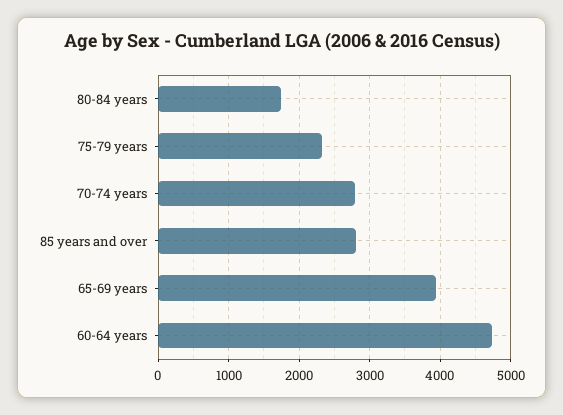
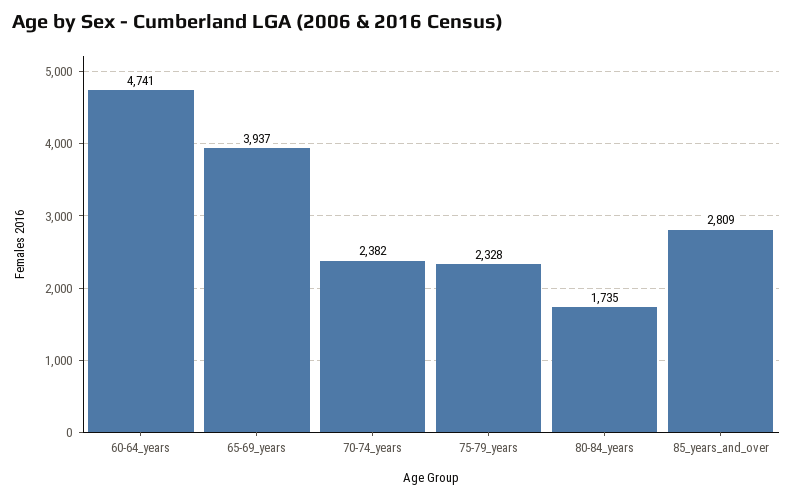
  {
    "80-84 years": 1735,
    "75-79 years": 2328,
-   "70-74 years": 2800,
+   "70-74 years": 2382,
    "85 years and over": 2809,
    "65-69 years": 3937,
    "60-64 years": 4741
  }

